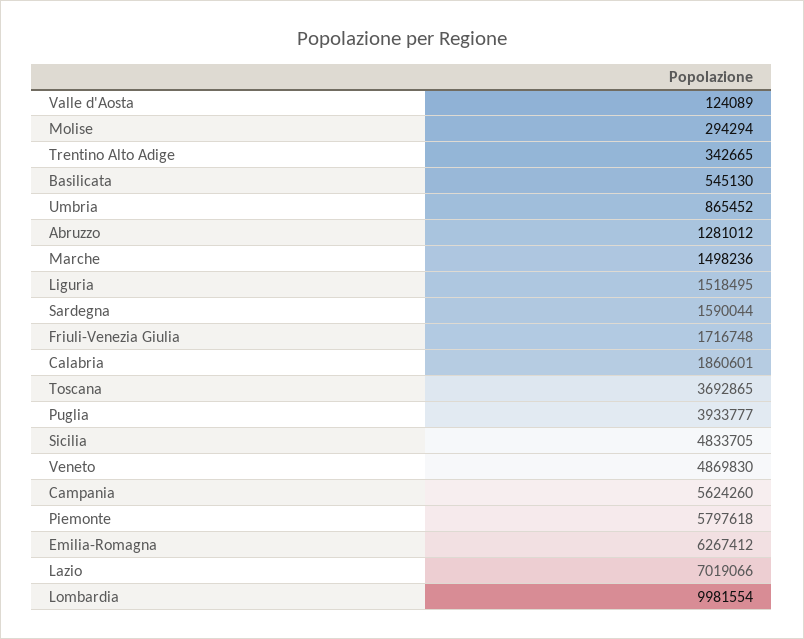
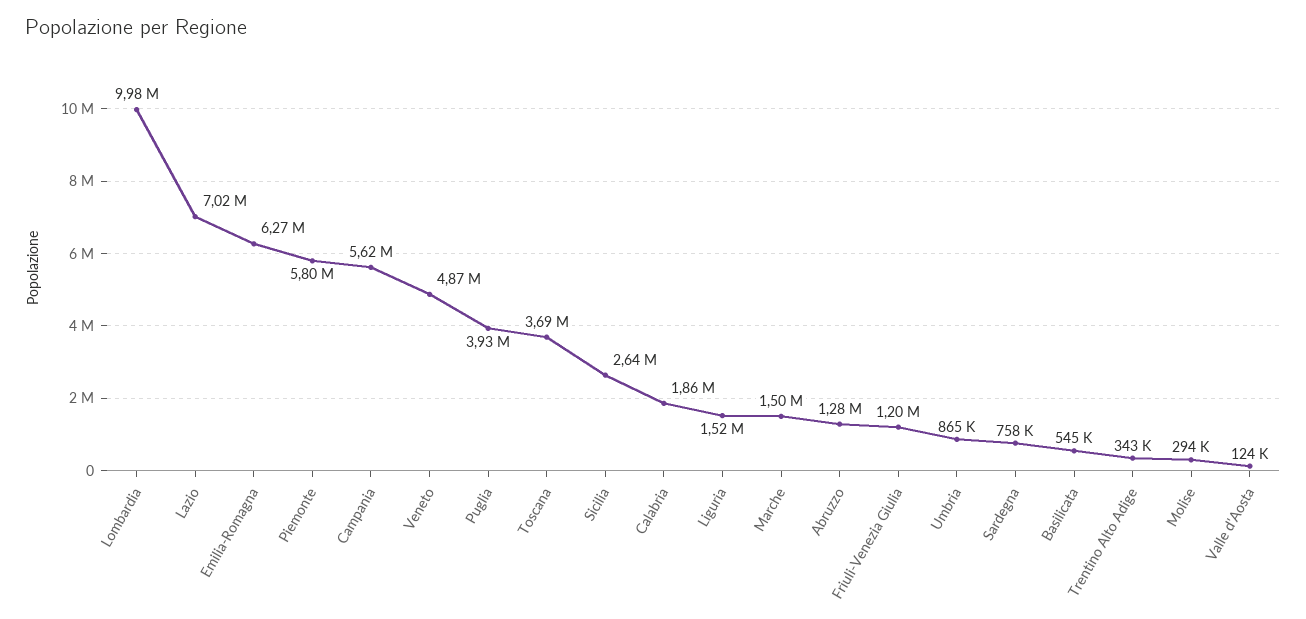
  {
    "Valle d'Aosta": 124089,
    "Molise": 294294,
    "Trentino Alto Adige": 342665,
    "Basilicata": 545130,
    "Umbria": 865452,
    "Abruzzo": 1281012,
    "Marche": 1498236,
    "Liguria": 1518495,
-   "Sardegna": 1590044,
+   "Sardegna": 758000,
-   "Friuli-Venezia Giulia": 1716748,
+   "Friuli-Venezia Giulia": 1200000,
    "Calabria": 1860601,
    "Toscana": 3692865,
    "Puglia": 3933777,
-   "Sicilia": 4833705,
+   "Sicilia": 2640000,
    "Veneto": 4869830,
    "Campania": 5624260,
    "Piemonte": 5797618,
    "Emilia-Romagna": 6267412,
    "Lazio": 7019066,
    "Lombardia": 9981554
  }

